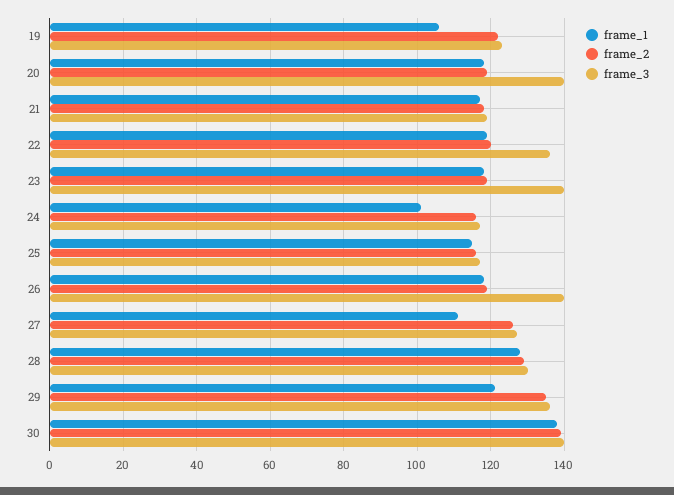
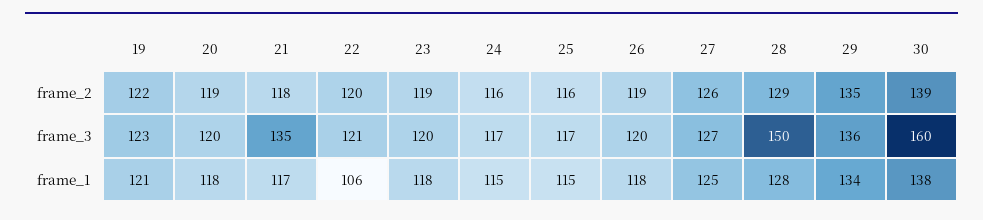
  {
    "frame_1": {
-     "19": 105,
+     "19": 121,
      "20": 118,
      "21": 117,
-     "22": 120,
+     "22": 106,
      "23": 118,
-     "24": 100,
+     "24": 115,
      "25": 115,
      "26": 118,
-     "27": 110,
+     "27": 125,
      "28": 128,
-     "29": 120,
+     "29": 134,
      "30": 138
    },
    "frame_2": {
      "19": 122,
      "20": 119,
      "21": 118,
      "22": 120,
      "23": 119,
      "24": 116,
      "25": 116,
      "26": 119,
      "27": 126,
      "28": 129,
      "29": 135,
      "30": 139
    },
    "frame_3": {
      "19": 123,
-     "20": 140,
+     "20": 120,
-     "21": 120,
+     "21": 135,
-     "22": 135,
+     "22": 121,
-     "23": 140,
+     "23": 120,
      "24": 117,
      "25": 117,
-     "26": 140,
+     "26": 120,
      "27": 127,
-     "28": 130,
+     "28": 150,
      "29": 136,
-     "30": 140
+     "30": 160
    }
  }

